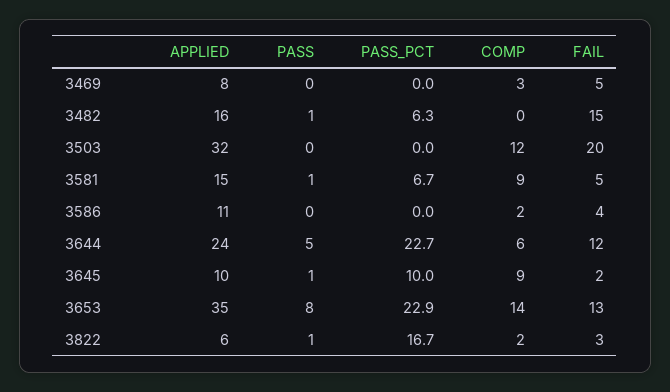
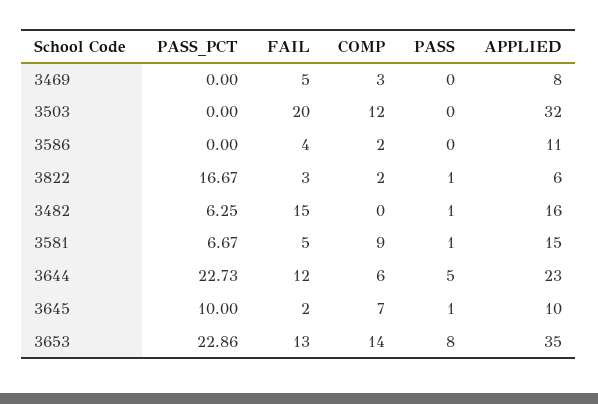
  {
    "APPLIED": {
      "3469": 8,
      "3482": 16,
      "3503": 32,
      "3581": 15,
      "3586": 11,
-     "3644": 24,
+     "3644": 23,
      "3645": 10,
      "3653": 35,
      "3822": 6
    },
    "PASS": {
      "3469": 0,
      "3482": 1,
      "3503": 0,
      "3581": 1,
      "3586": 0,
      "3644": 5,
      "3645": 1,
      "3653": 8,
      "3822": 1
    },
    "PASS_PCT": {
      "3469": 0,
      "3482": 6.25,
      "3503": 0,
      "3581": 6.67,
      "3586": 0,
      "3644": 22.73,
      "3645": 10,
      "3653": 22.86,
      "3822": 16.67
    },
    "COMP": {
      "3469": 3,
      "3482": 0,
      "3503": 12,
      "3581": 9,
      "3586": 2,
      "3644": 6,
-     "3645": 9,
+     "3645": 7,
      "3653": 14,
      "3822": 2
    },
    "FAIL": {
      "3469": 5,
      "3482": 15,
      "3503": 20,
      "3581": 5,
      "3586": 4,
      "3644": 12,
      "3645": 2,
      "3653": 13,
      "3822": 3
    }
  }

